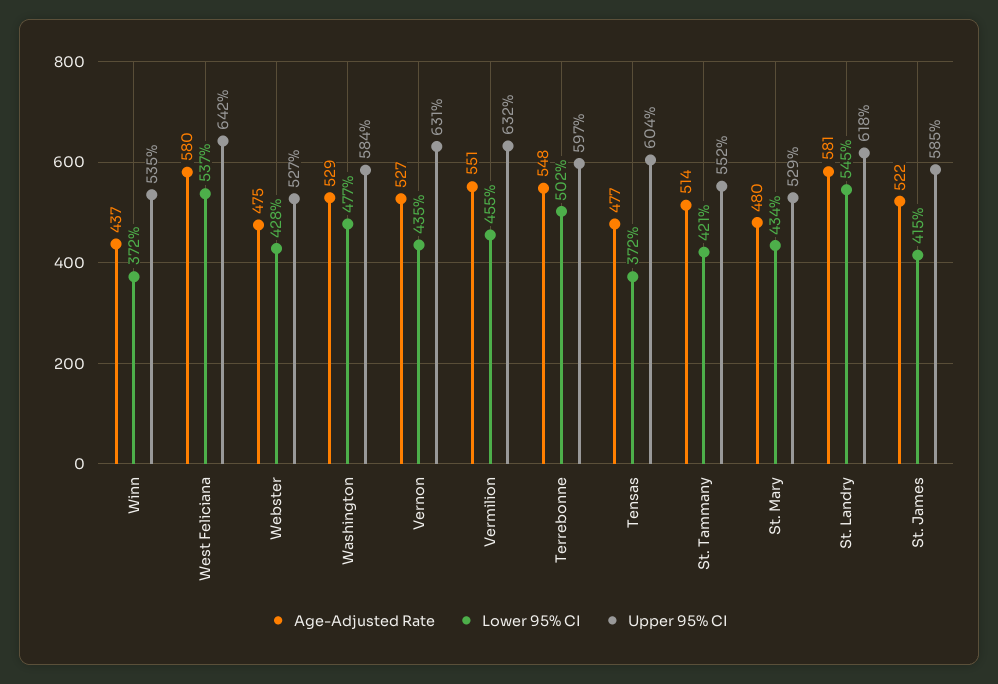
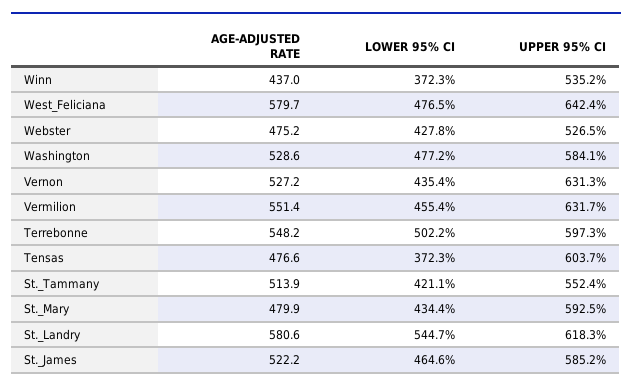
  {
    "Age-Adjusted Rate": {
      "Winn": 437,
      "West Feliciana": 579.7,
      "Webster": 475.2,
      "Washington": 528.6,
      "Vernon": 527.2,
      "Vermilion": 551.4,
      "Terrebonne": 548.2,
      "Tensas": 476.6,
      "St. Tammany": 513.9,
      "St. Mary": 479.9,
      "St. Landry": 580.6,
      "St. James": 522.2
    },
    "Lower 95% CI": {
      "Winn": 372.3,
-     "West Feliciana": 537,
+     "West Feliciana": 476.5,
      "Webster": 427.8,
      "Washington": 477.2,
      "Vernon": 435.4,
      "Vermilion": 455.4,
      "Terrebonne": 502.2,
      "Tensas": 372.3,
      "St. Tammany": 421.1,
      "St. Mary": 434.4,
      "St. Landry": 544.7,
-     "St. James": 415
+     "St. James": 464.6
    },
    "Upper 95% CI": {
      "Winn": 535.2,
      "West Feliciana": 642.4,
      "Webster": 526.5,
      "Washington": 584.1,
      "Vernon": 631.3,
      "Vermilion": 631.7,
      "Terrebonne": 597.3,
      "Tensas": 603.7,
      "St. Tammany": 552.4,
-     "St. Mary": 529,
+     "St. Mary": 592.5,
      "St. Landry": 618.3,
      "St. James": 585.2
    }
  }

